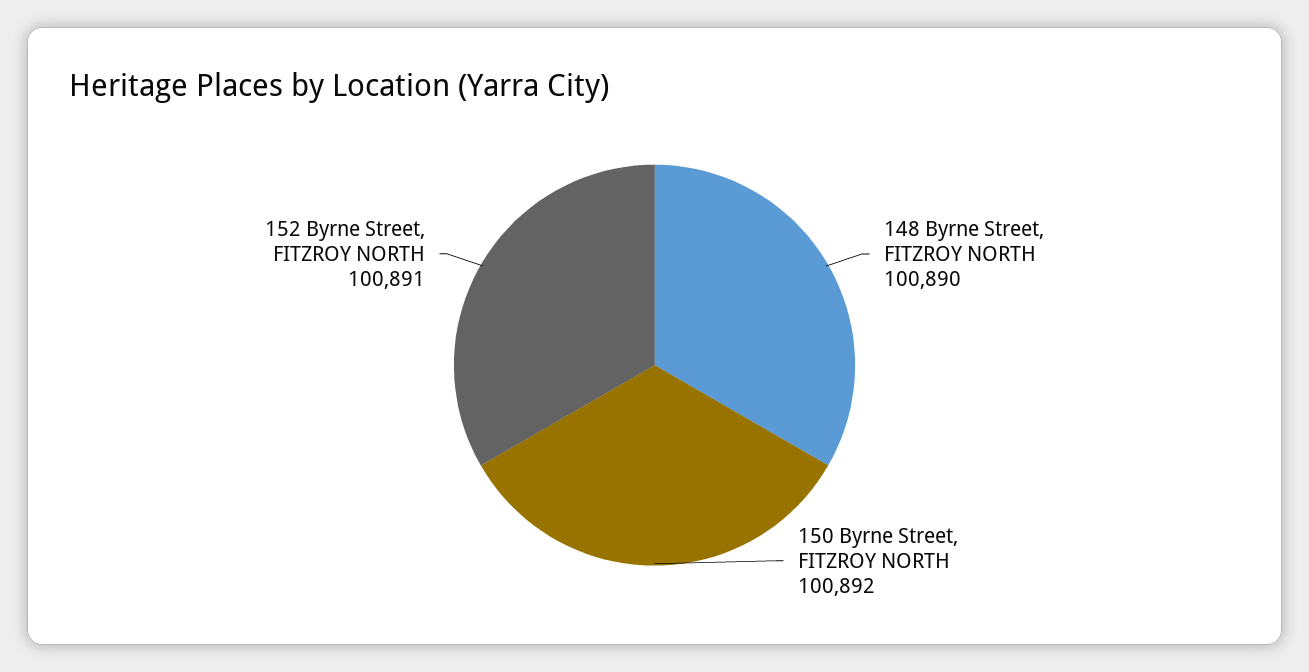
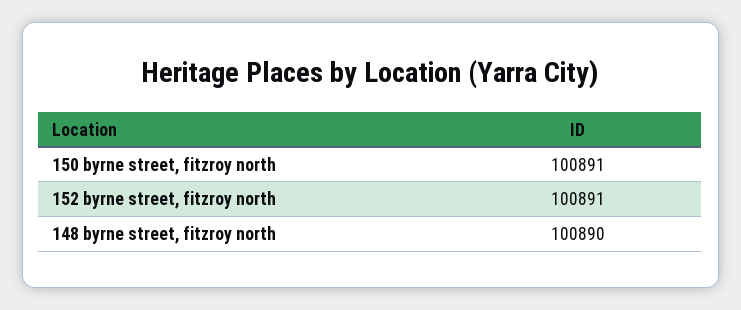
  {
    "148 Byrne Street, FITZROY NORTH": 100890,
-   "150 Byrne Street, FITZROY NORTH": 100892,
+   "150 Byrne Street, FITZROY NORTH": 100891,
    "152 Byrne Street, FITZROY NORTH": 100891
  }

